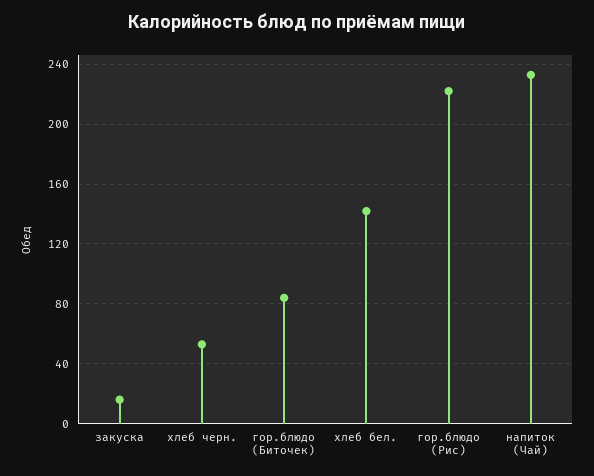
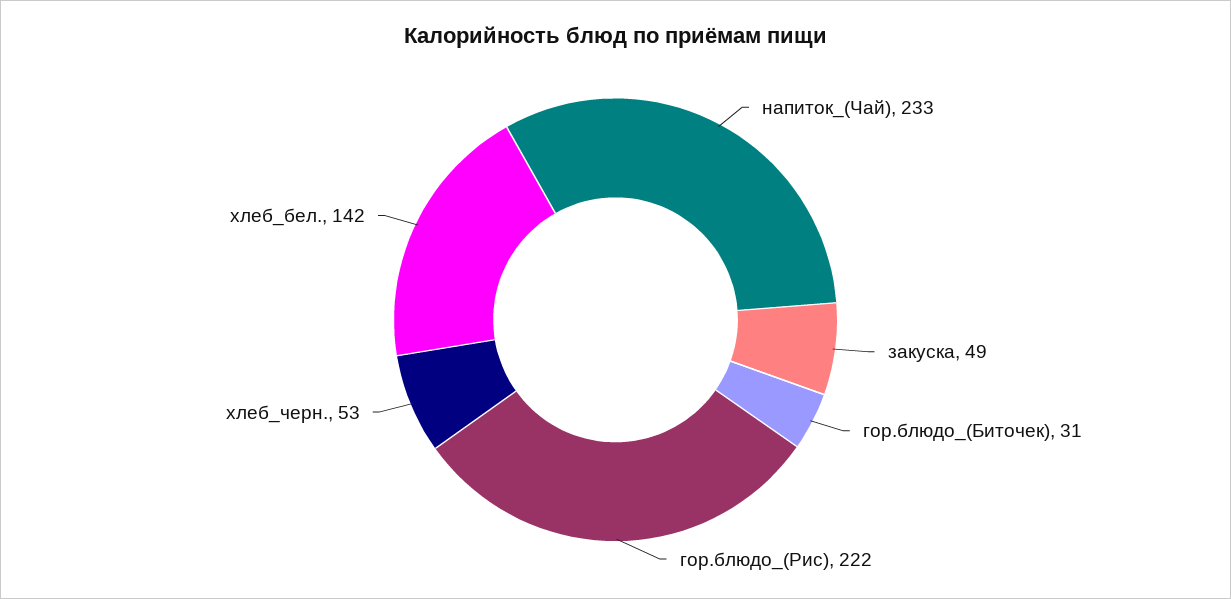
  {
-   "закуска": 15,
+   "закуска": 49,
    "хлеб черн.": 53,
-   "гор.блюдо (Биточек)": 85,
+   "гор.блюдо (Биточек)": 31,
    "хлеб бел.": 142,
    "гор.блюдо (Рис)": 222,
    "напиток (Чай)": 233
  }

